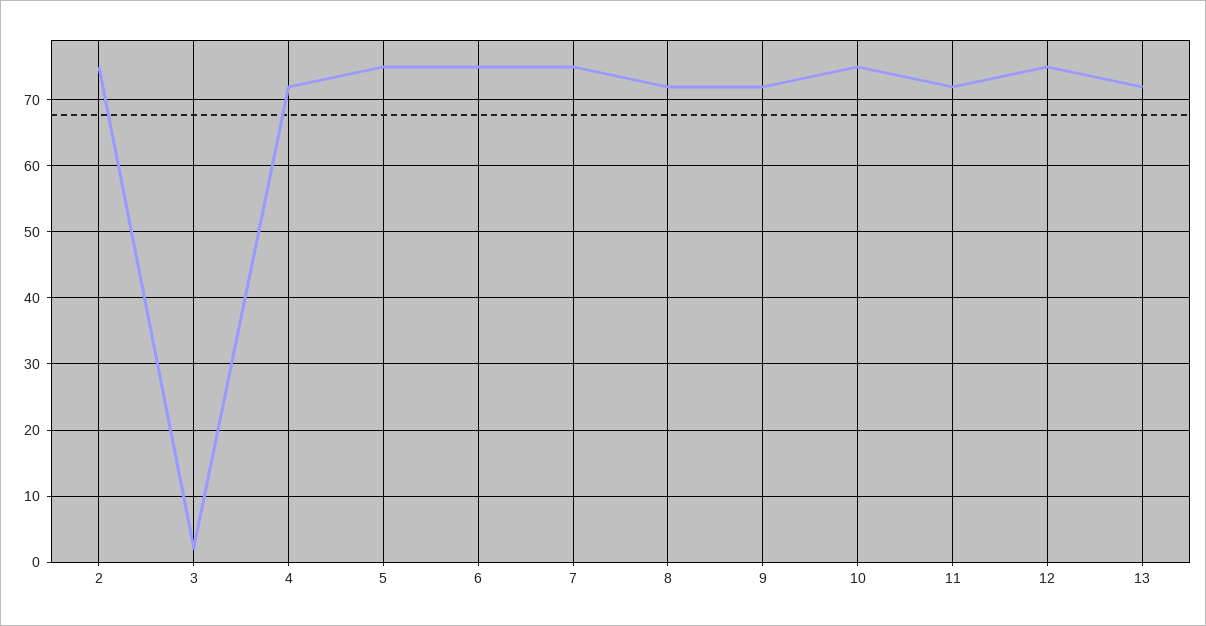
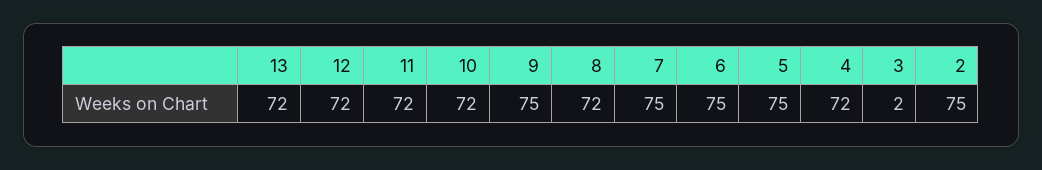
  {
    "2": 75,
    "3": 2,
    "4": 72,
    "5": 75,
    "6": 75,
    "7": 75,
    "8": 72,
-   "9": 72,
+   "9": 75,
-   "10": 75,
+   "10": 72,
    "11": 72,
-   "12": 75,
+   "12": 72,
    "13": 72
  }

